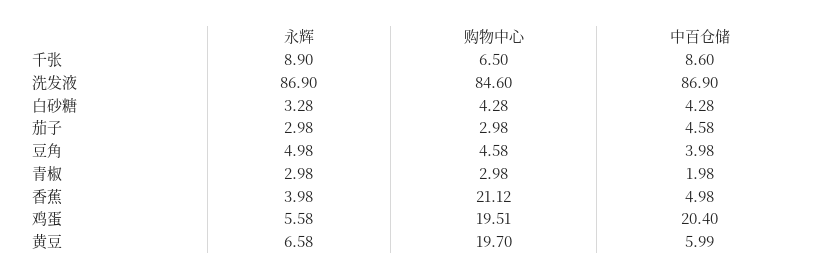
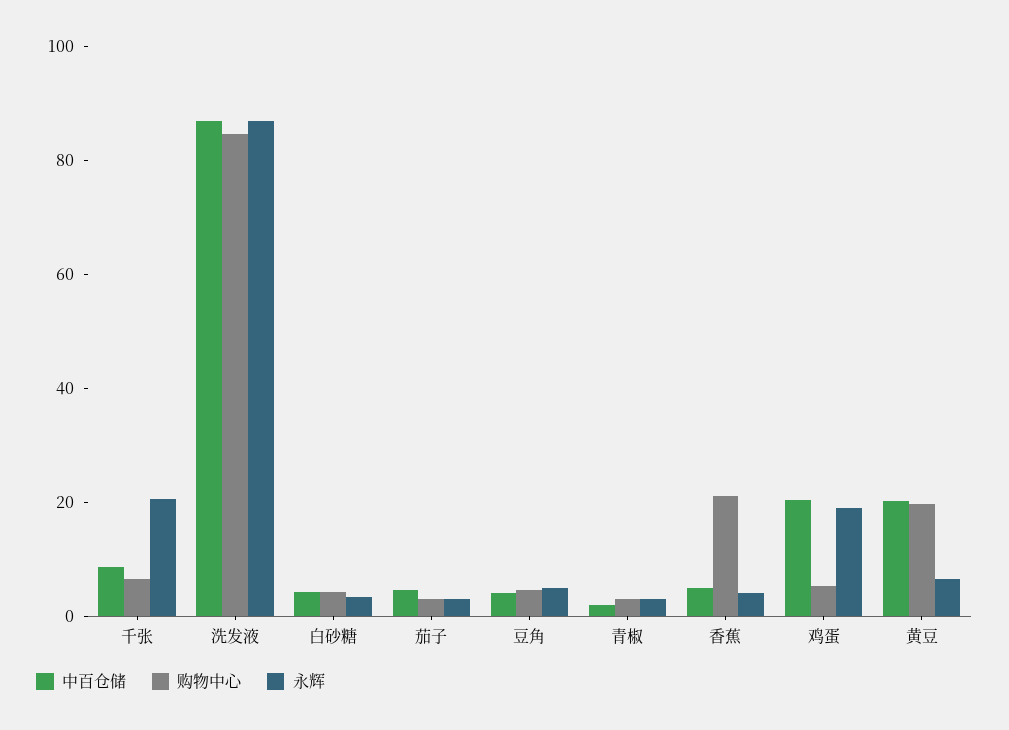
  {
    "永辉": {
-     "千张": 8.9,
+     "千张": 20,
      "洗发液": 86.9,
      "白砂糖": 3.28,
      "茄子": 2.98,
      "豆角": 4.98,
      "青椒": 2.98,
      "香蕉": 3.98,
-     "鸡蛋": 5.58,
+     "鸡蛋": 20,
      "黄豆": 6.58
    },
    "购物中心": {
      "千张": 6.5,
      "洗发液": 84.6,
      "白砂糖": 4.28,
      "茄子": 2.98,
      "豆角": 4.58,
      "青椒": 2.98,
      "香蕉": 21.12,
-     "鸡蛋": 19.51,
+     "鸡蛋": 5,
      "黄豆": 19.7
    },
    "中百仓储": {
      "千张": 8.6,
      "洗发液": 86.9,
      "白砂糖": 4.28,
      "茄子": 4.58,
      "豆角": 3.98,
      "青椒": 1.98,
      "香蕉": 4.98,
      "鸡蛋": 20.4,
-     "黄豆": 5.99
+     "黄豆": 20
    }
  }

